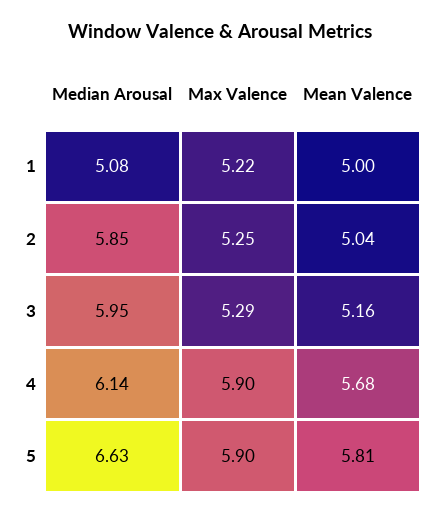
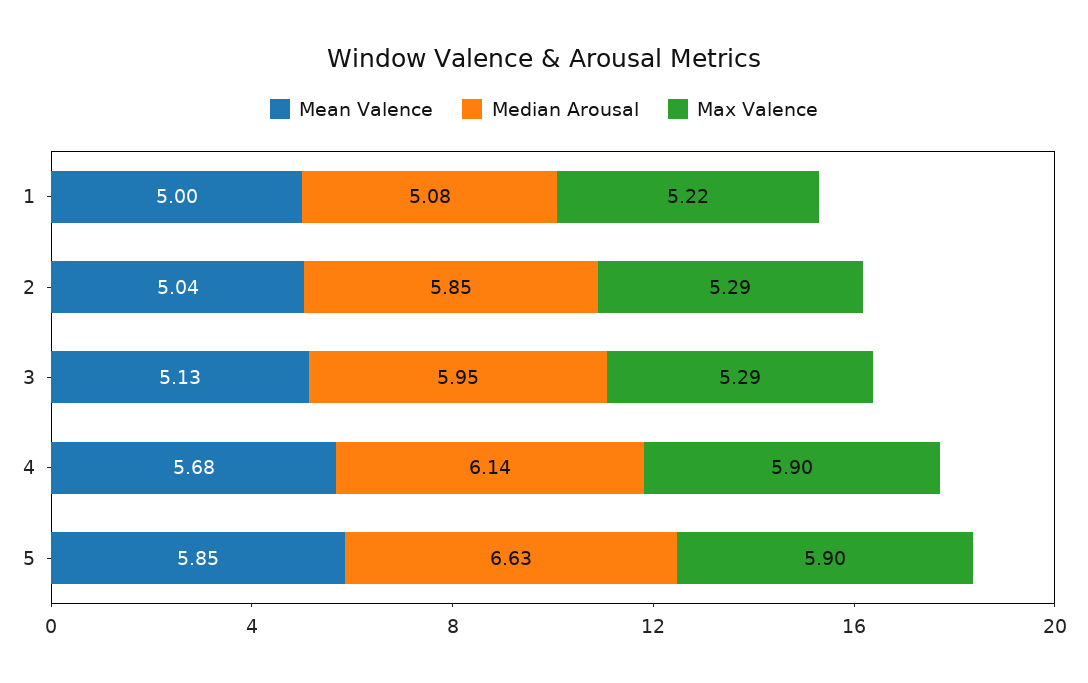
  {
    "Median Arousal": {
      "1": 5.08,
      "2": 5.85,
      "3": 5.95,
      "4": 6.14,
      "5": 6.63
    },
    "Max Valence": {
      "1": 5.22,
-     "2": 5.25,
+     "2": 5.29,
      "3": 5.29,
      "4": 5.9,
      "5": 5.9
    },
    "Mean Valence": {
      "1": 5,
      "2": 5.04,
-     "3": 5.16,
+     "3": 5.13,
      "4": 5.68,
-     "5": 5.81
+     "5": 5.85
    }
  }

